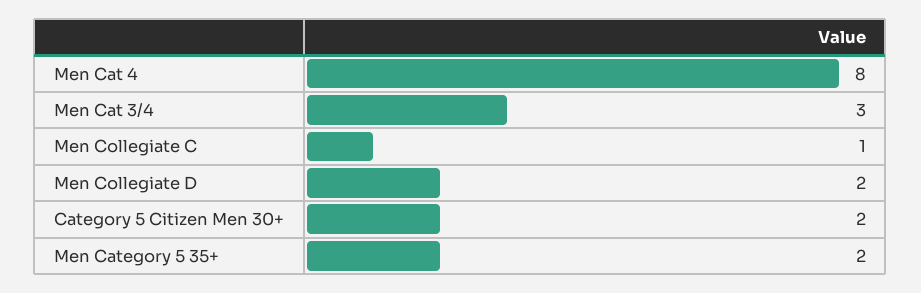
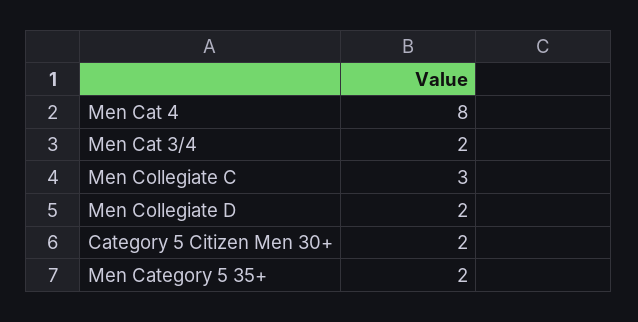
  {
    "Men Cat 4": 8,
-   "Men Cat 3/4": 3,
+   "Men Cat 3/4": 2,
-   "Men Collegiate C": 1,
+   "Men Collegiate C": 3,
    "Men Collegiate D": 2,
    "Category 5 Citizen Men 30+": 2,
    "Men Category 5 35+": 2
  }

